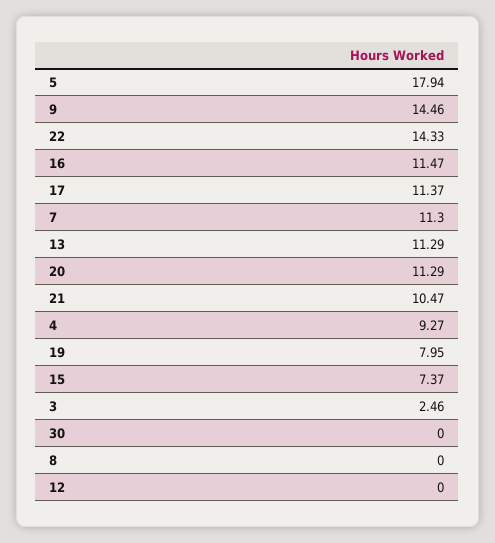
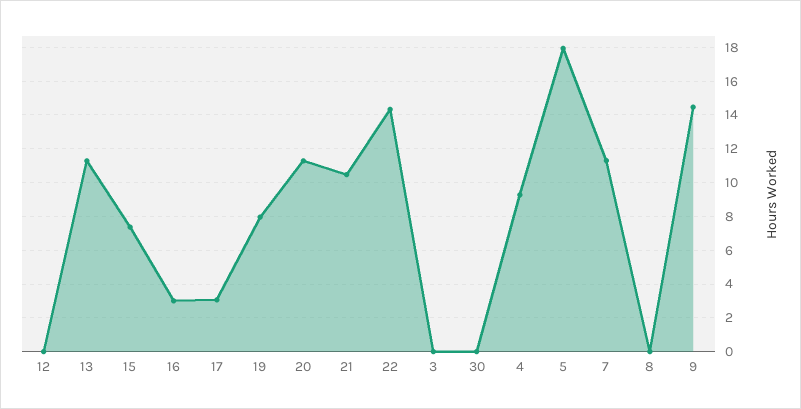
  {
    "5": 17.94,
    "9": 14.46,
    "22": 14.33,
-   "16": 11.47,
+   "16": 3,
-   "17": 11.37,
+   "17": 3,
    "7": 11.3,
    "13": 11.29,
    "20": 11.29,
    "21": 10.47,
    "4": 9.27,
    "19": 7.95,
    "15": 7.37,
-   "3": 2.46,
+   "3": 0,
    "30": 0,
    "8": 0,
    "12": 0
  }

